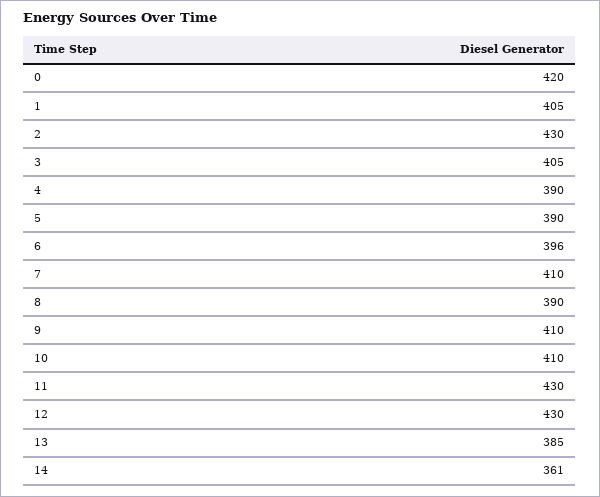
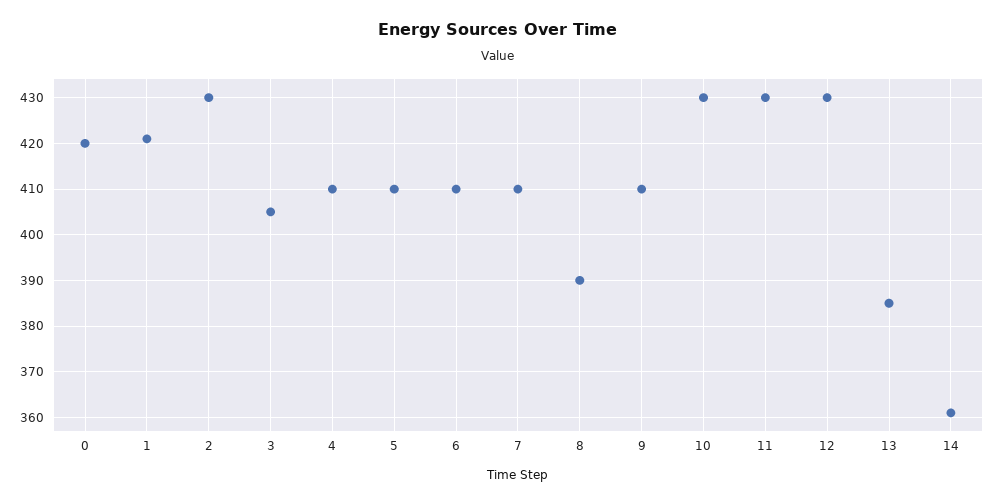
  {
    "0": 420,
-   "1": 405,
+   "1": 420,
    "2": 430,
    "3": 405,
-   "4": 390,
+   "4": 410,
-   "5": 390,
+   "5": 410,
-   "6": 396,
+   "6": 410,
    "7": 410,
    "8": 390,
    "9": 410,
-   "10": 410,
+   "10": 430,
    "11": 430,
    "12": 430,
    "13": 385,
    "14": 361
  }

